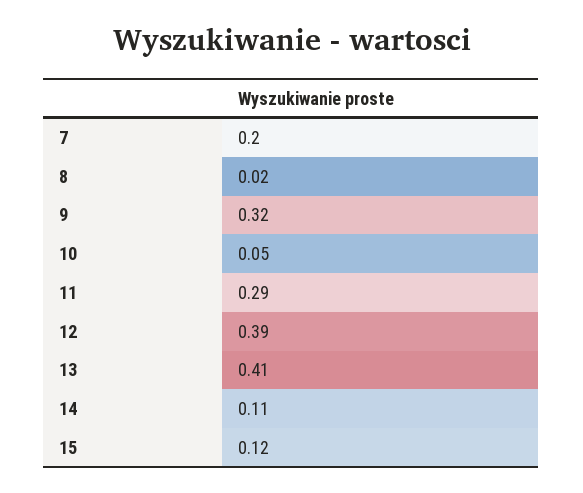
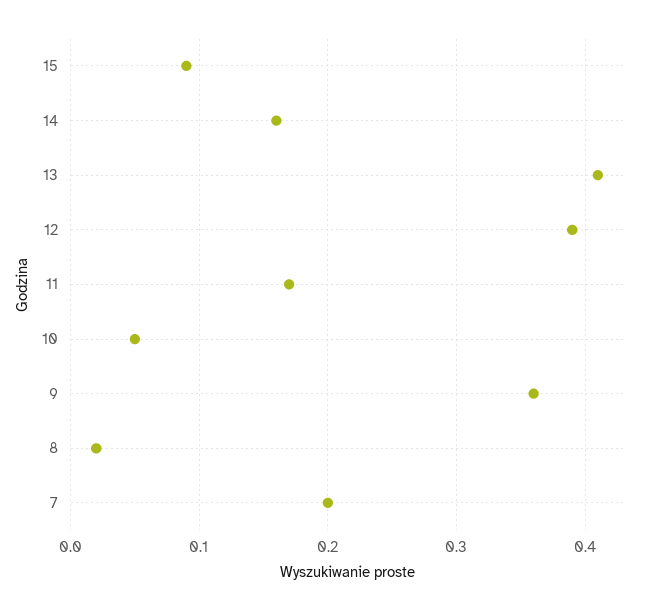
  {
    "7": 0.2,
    "8": 0.02,
-   "9": 0.32,
+   "9": 0.36,
    "10": 0.05,
-   "11": 0.29,
+   "11": 0.17,
    "12": 0.39,
    "13": 0.41,
-   "14": 0.11,
+   "14": 0.16,
-   "15": 0.12
+   "15": 0.09
  }

